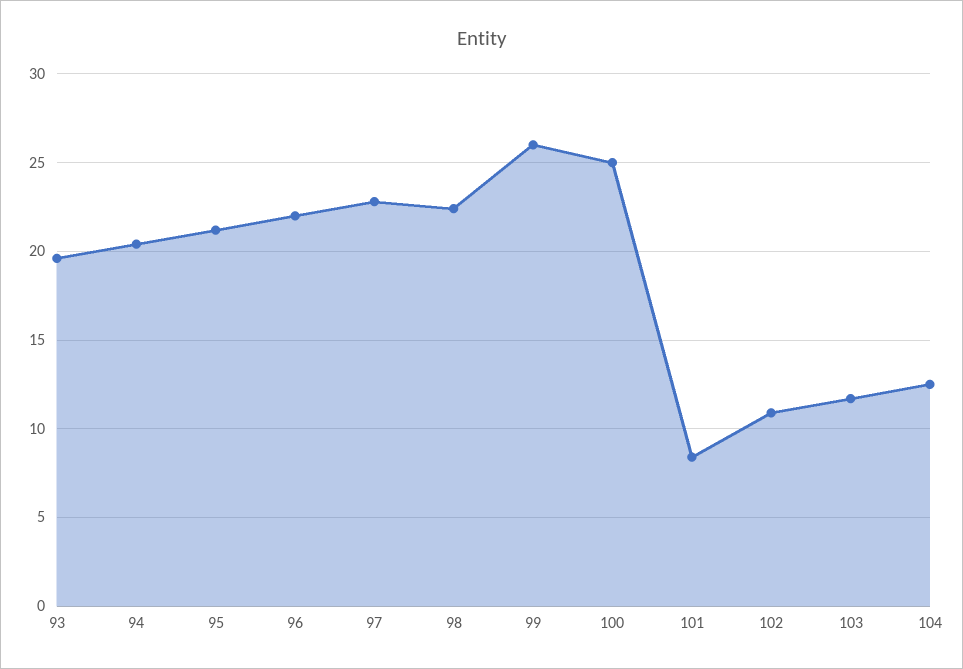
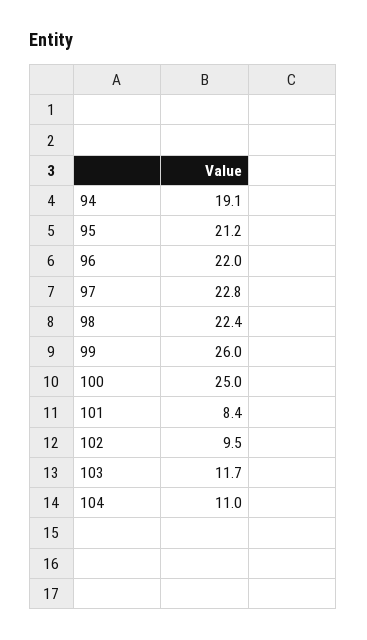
  {
-   "93": 19.5,
-   "94": 20.5,
+   "94": 19.1,
    "95": 21.2,
    "96": 22,
    "97": 22.8,
    "98": 22.4,
    "99": 26,
    "100": 25,
    "101": 8.4,
-   "102": 11,
+   "102": 9.5,
    "103": 11.7,
-   "104": 12.5
+   "104": 11
  }

